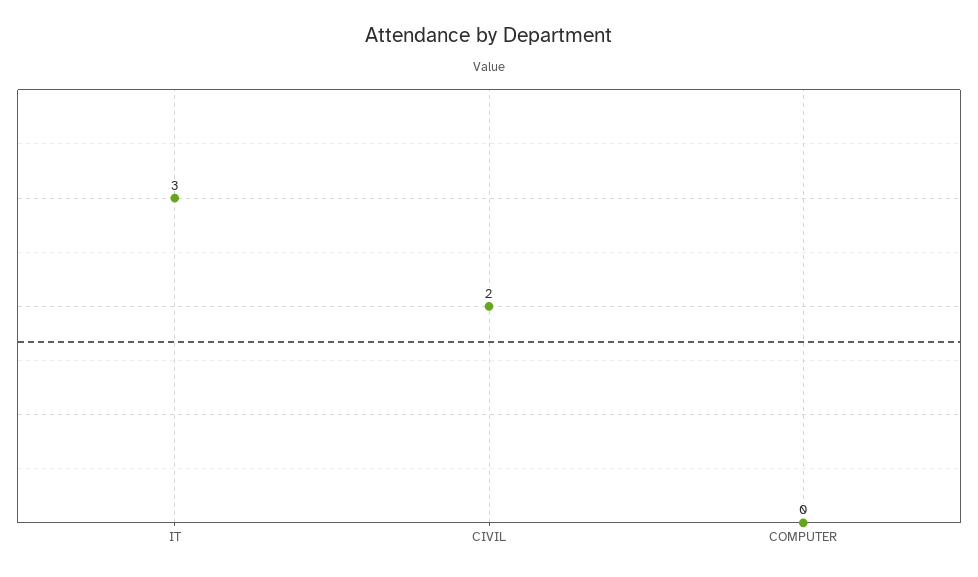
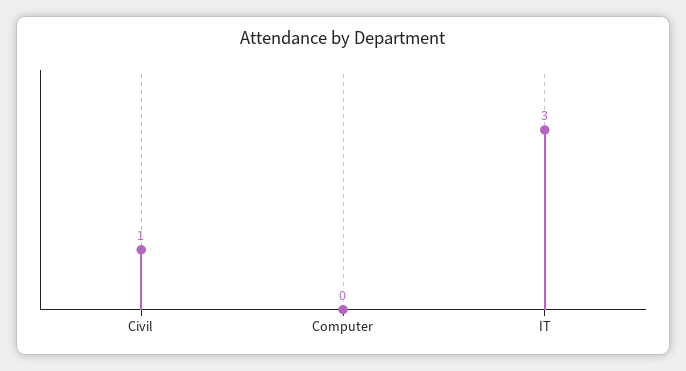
  {
    "IT": 3,
-   "CIVIL": 2,
+   "CIVIL": 1,
    "COMPUTER": 0
  }

